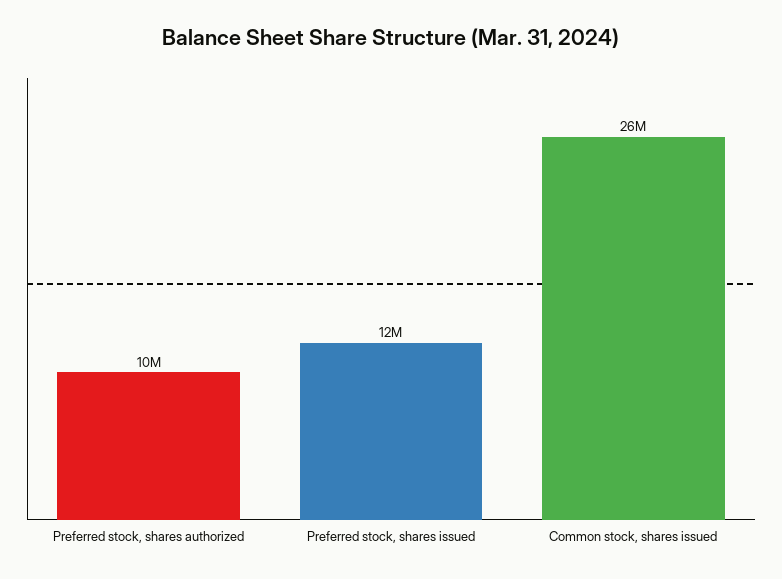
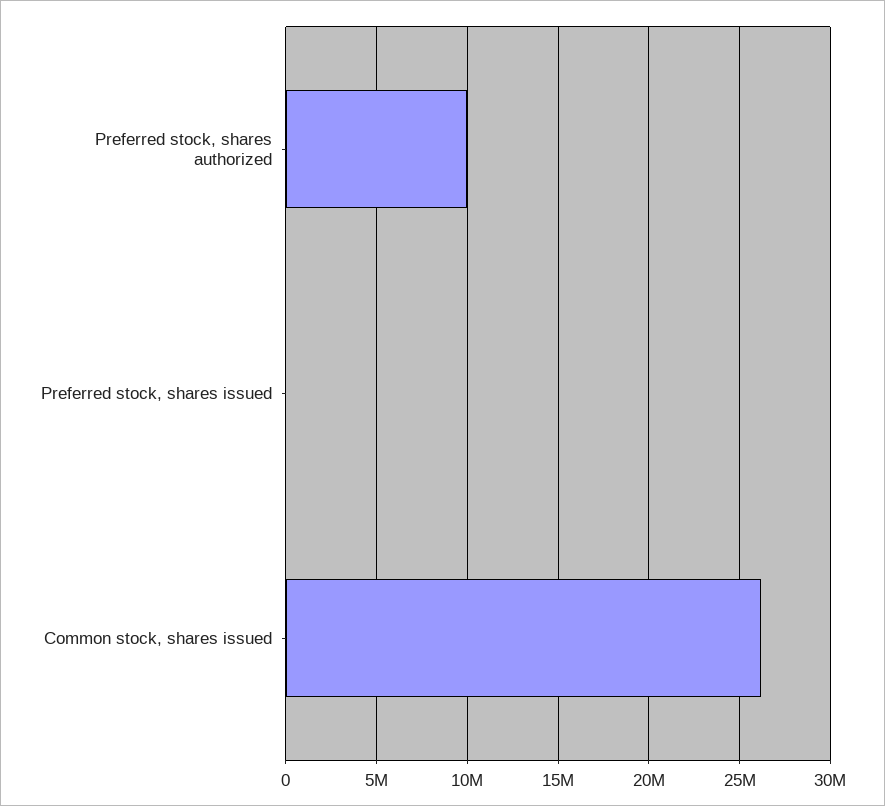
  {
    "Preferred stock, shares authorized": 10000000,
-   "Preferred stock, shares issued": 12000000,
+   "Preferred stock, shares issued": 0,
    "Common stock, shares issued": 26000000
  }

